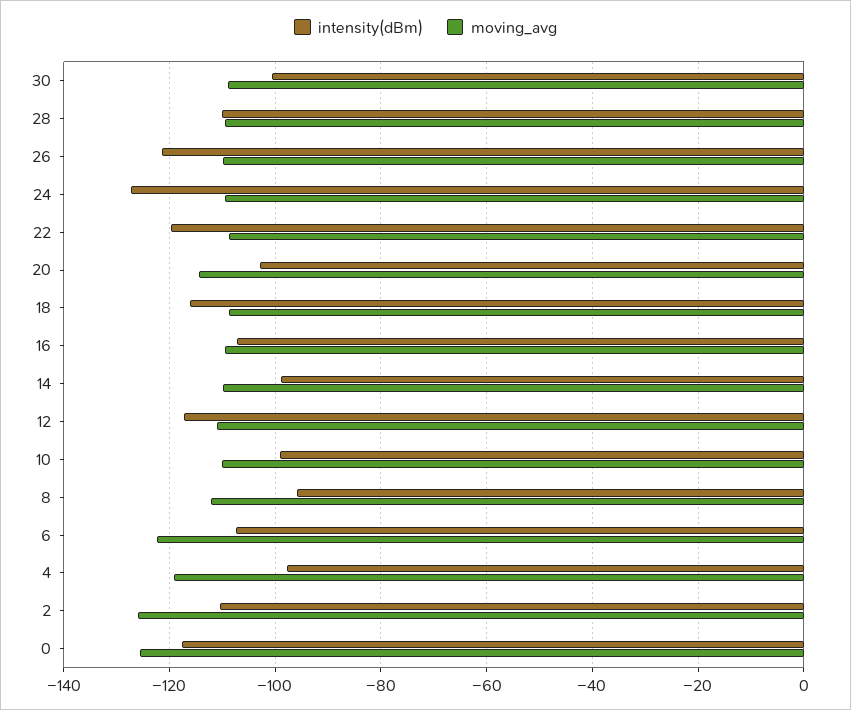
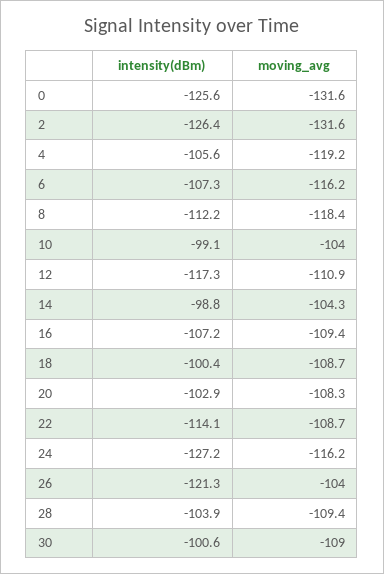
  {
    "intensity(dBm)": {
      "30": -100.6,
-     "28": -110,
+     "28": -103.9,
      "26": -121.3,
      "24": -127.2,
-     "22": -120,
+     "22": -114.1,
      "20": -102.9,
-     "18": -116,
+     "18": -100.4,
      "16": -107.2,
      "14": -98.8,
      "12": -117.3,
      "10": -99.1,
-     "8": -96,
+     "8": -112.2,
      "6": -107.3,
-     "4": -98,
+     "4": -105.6,
-     "2": -110,
+     "2": -126.4,
-     "0": -118
+     "0": -125.6
    },
    "moving_avg": {
      "30": -109,
      "28": -109.4,
-     "26": -110,
+     "26": -104,
-     "24": -110,
+     "24": -116.2,
      "22": -108.7,
-     "20": -114,
+     "20": -108.3,
      "18": -108.7,
      "16": -109.4,
-     "14": -110,
+     "14": -104.3,
      "12": -110.9,
-     "10": -110,
+     "10": -104,
-     "8": -112,
+     "8": -118.4,
-     "6": -122,
+     "6": -116.2,
      "4": -119.2,
-     "2": -126,
+     "2": -131.6,
-     "0": -126
+     "0": -131.6
    }
  }

